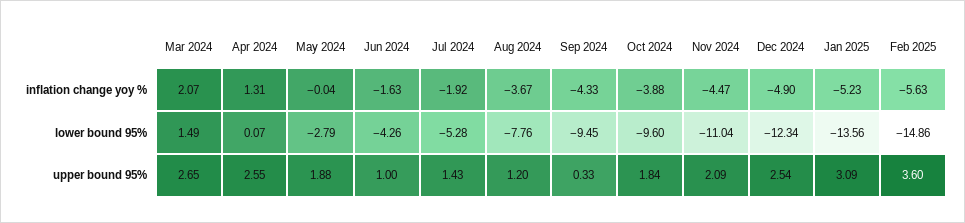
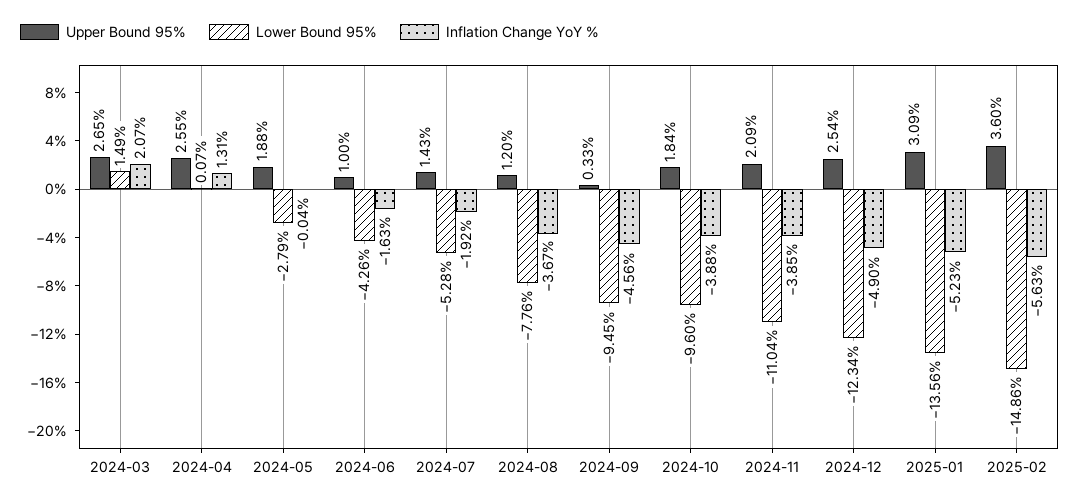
  {
    "inflation change yoy %": {
      "Mar 2024": 2.07,
      "Apr 2024": 1.31,
      "May 2024": -0.04,
      "Jun 2024": -1.63,
      "Jul 2024": -1.92,
      "Aug 2024": -3.67,
-     "Sep 2024": -4.33,
+     "Sep 2024": -4.56,
      "Oct 2024": -3.88,
-     "Nov 2024": -4.47,
+     "Nov 2024": -3.85,
      "Dec 2024": -4.9,
      "Jan 2025": -5.23,
      "Feb 2025": -5.63
    },
    "lower bound 95%": {
      "Mar 2024": 1.49,
      "Apr 2024": 0.07,
      "May 2024": -2.79,
      "Jun 2024": -4.26,
      "Jul 2024": -5.28,
      "Aug 2024": -7.76,
      "Sep 2024": -9.45,
      "Oct 2024": -9.6,
      "Nov 2024": -11.04,
      "Dec 2024": -12.34,
      "Jan 2025": -13.56,
      "Feb 2025": -14.86
    },
    "upper bound 95%": {
      "Mar 2024": 2.65,
      "Apr 2024": 2.55,
      "May 2024": 1.88,
      "Jun 2024": 1,
      "Jul 2024": 1.43,
      "Aug 2024": 1.2,
      "Sep 2024": 0.33,
      "Oct 2024": 1.84,
      "Nov 2024": 2.09,
      "Dec 2024": 2.54,
      "Jan 2025": 3.09,
      "Feb 2025": 3.6
    }
  }

